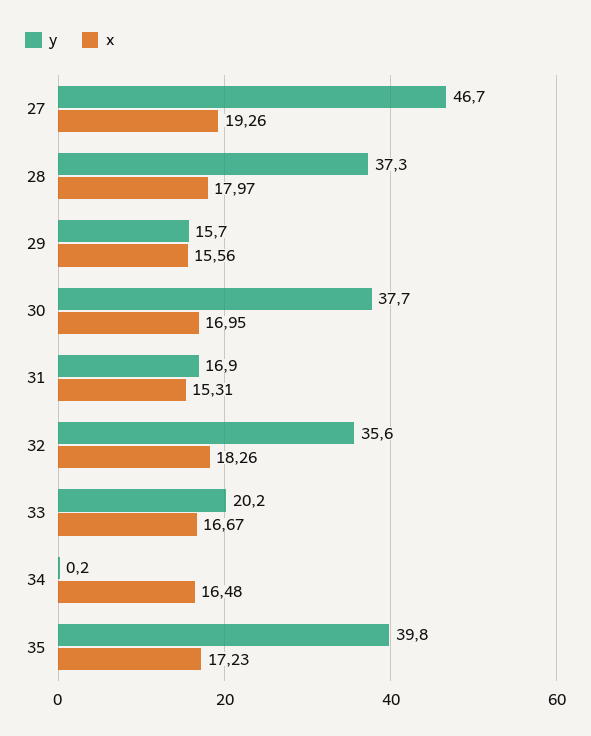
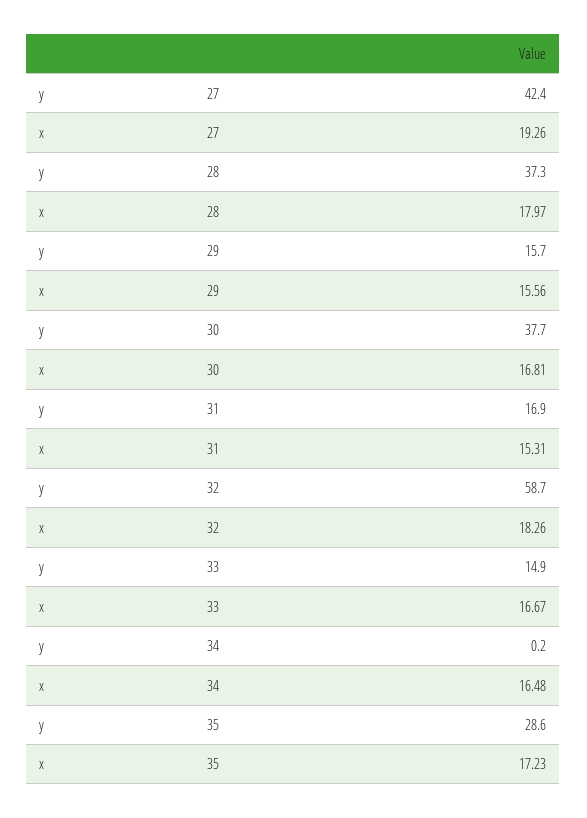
  {
    "y": {
-     "27": 46.7,
+     "27": 42.4,
      "28": 37.3,
      "29": 15.7,
      "30": 37.7,
      "31": 16.9,
-     "32": 35.6,
+     "32": 58.7,
-     "33": 20.2,
+     "33": 14.9,
      "34": 0.2,
-     "35": 39.8
+     "35": 28.6
    },
    "x": {
      "27": 19.26,
      "28": 17.97,
      "29": 15.56,
-     "30": 16.95,
+     "30": 16.81,
      "31": 15.31,
      "32": 18.26,
      "33": 16.67,
      "34": 16.48,
      "35": 17.23
    }
  }

